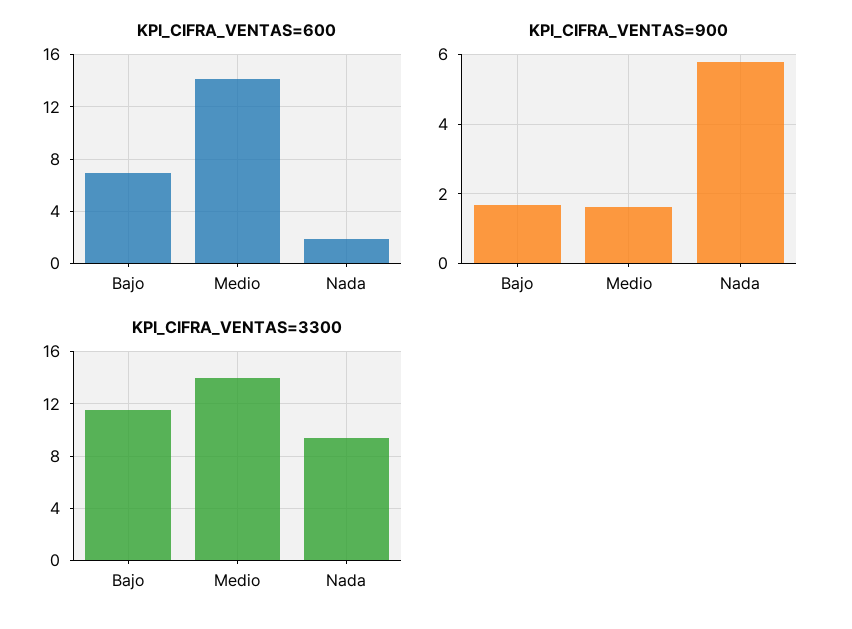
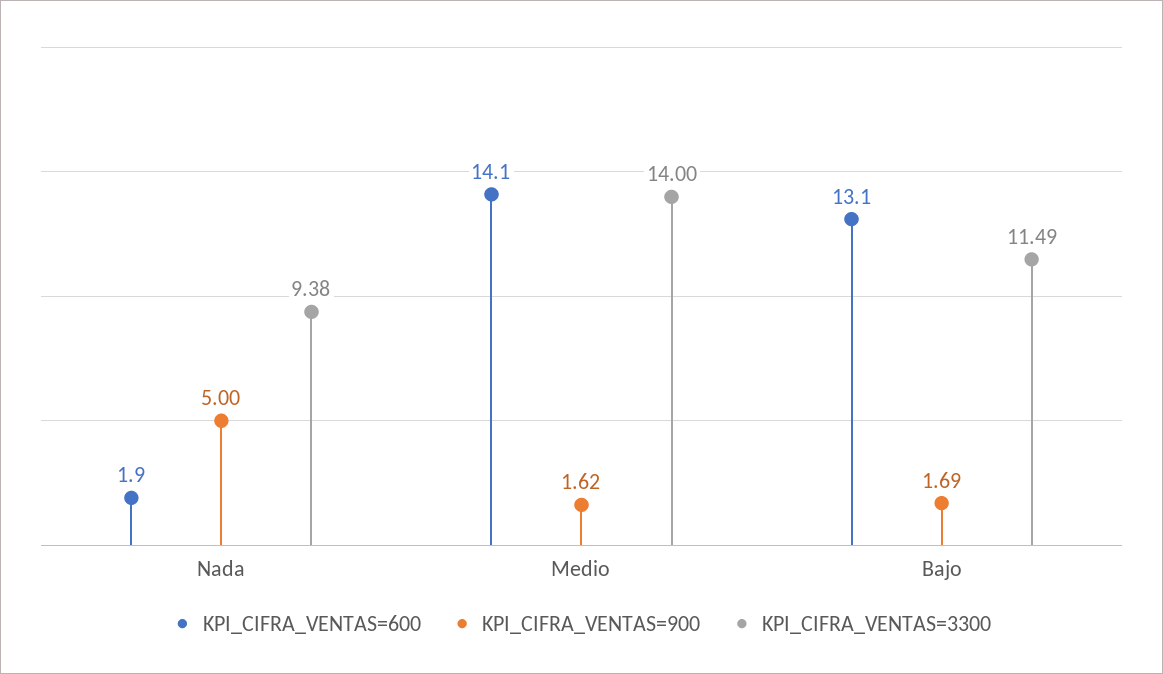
  {
    "KPI_CIFRA_VENTAS=600": {
-     "Bajo": 7,
+     "Bajo": 13.1,
      "Medio": 14.1,
      "Nada": 1.9
    },
    "KPI_CIFRA_VENTAS=900": {
      "Bajo": 1.69,
      "Medio": 1.62,
-     "Nada": 5.8
+     "Nada": 5
    },
    "KPI_CIFRA_VENTAS=3300": {
      "Bajo": 11.49,
      "Medio": 14,
      "Nada": 9.38
    }
  }

